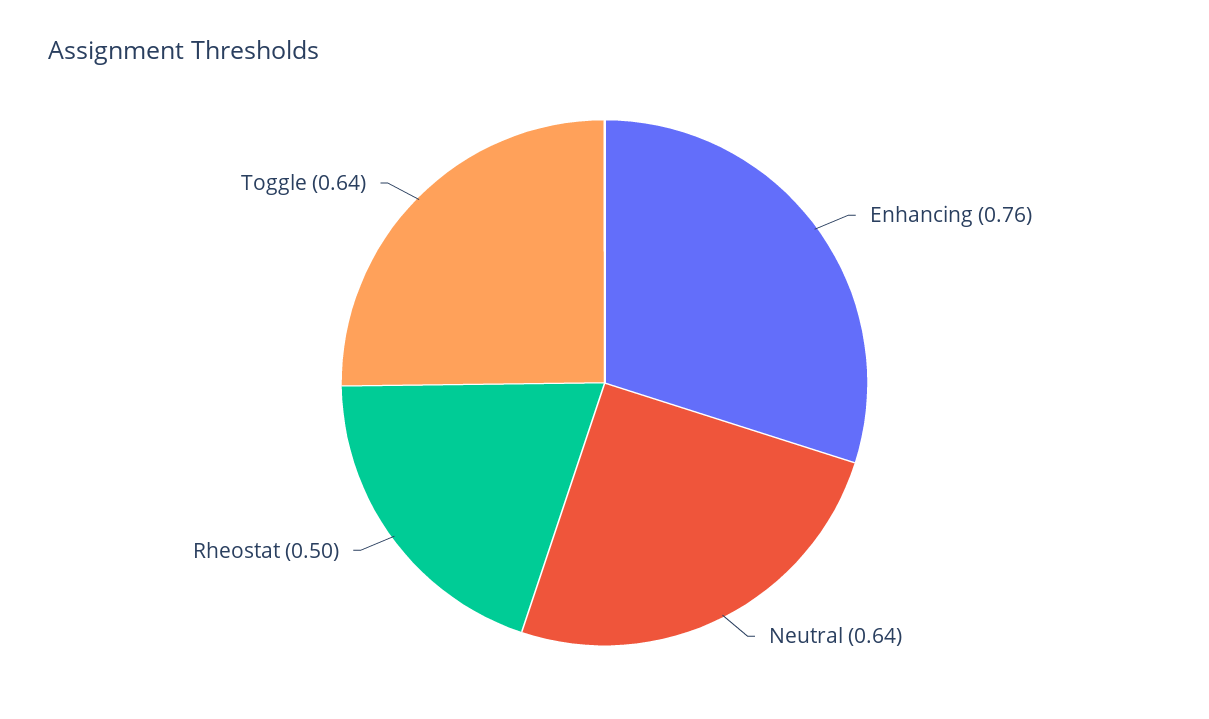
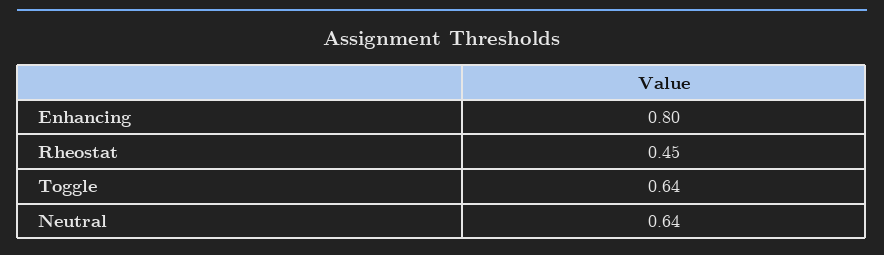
  {
-   "Enhancing": 0.76,
+   "Enhancing": 0.8,
    "Neutral": 0.64,
-   "Rheostat": 0.5,
+   "Rheostat": 0.45,
    "Toggle": 0.64
  }

